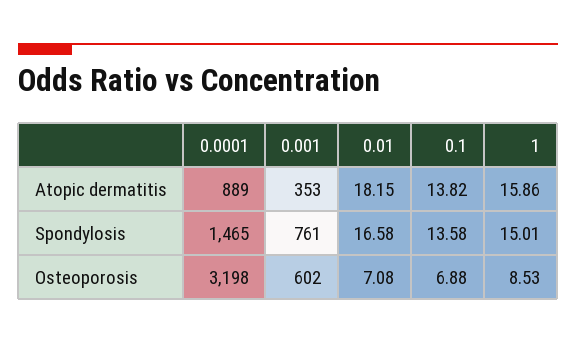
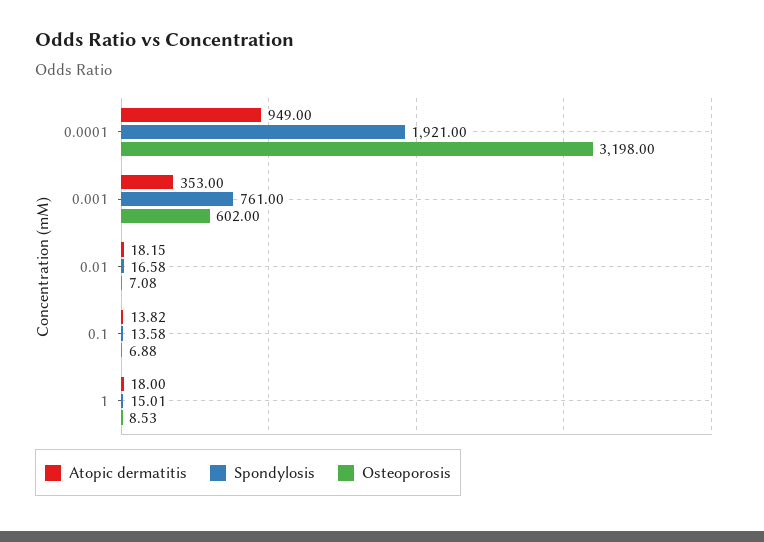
  {
    "Atopic dermatitis": {
-     "0.0001": 889,
+     "0.0001": 949,
      "0.001": 353,
      "0.01": 18.15,
      "0.1": 13.82,
-     "1": 15.86
+     "1": 18
    },
    "Spondylosis": {
-     "0.0001": 1465,
+     "0.0001": 1921,
      "0.001": 761,
      "0.01": 16.58,
      "0.1": 13.58,
      "1": 15.01
    },
    "Osteoporosis": {
      "0.0001": 3198,
      "0.001": 602,
      "0.01": 7.08,
      "0.1": 6.88,
      "1": 8.53
    }
  }

